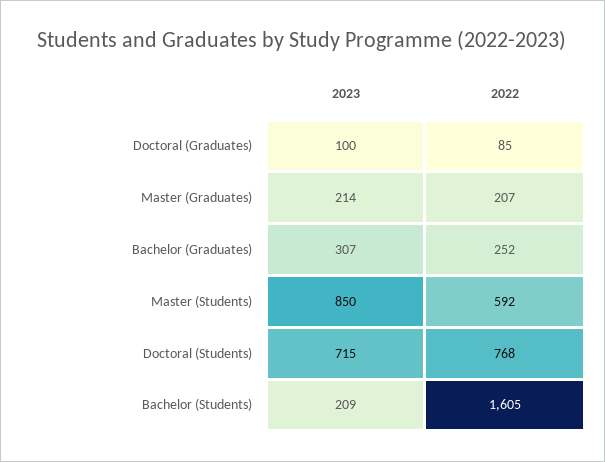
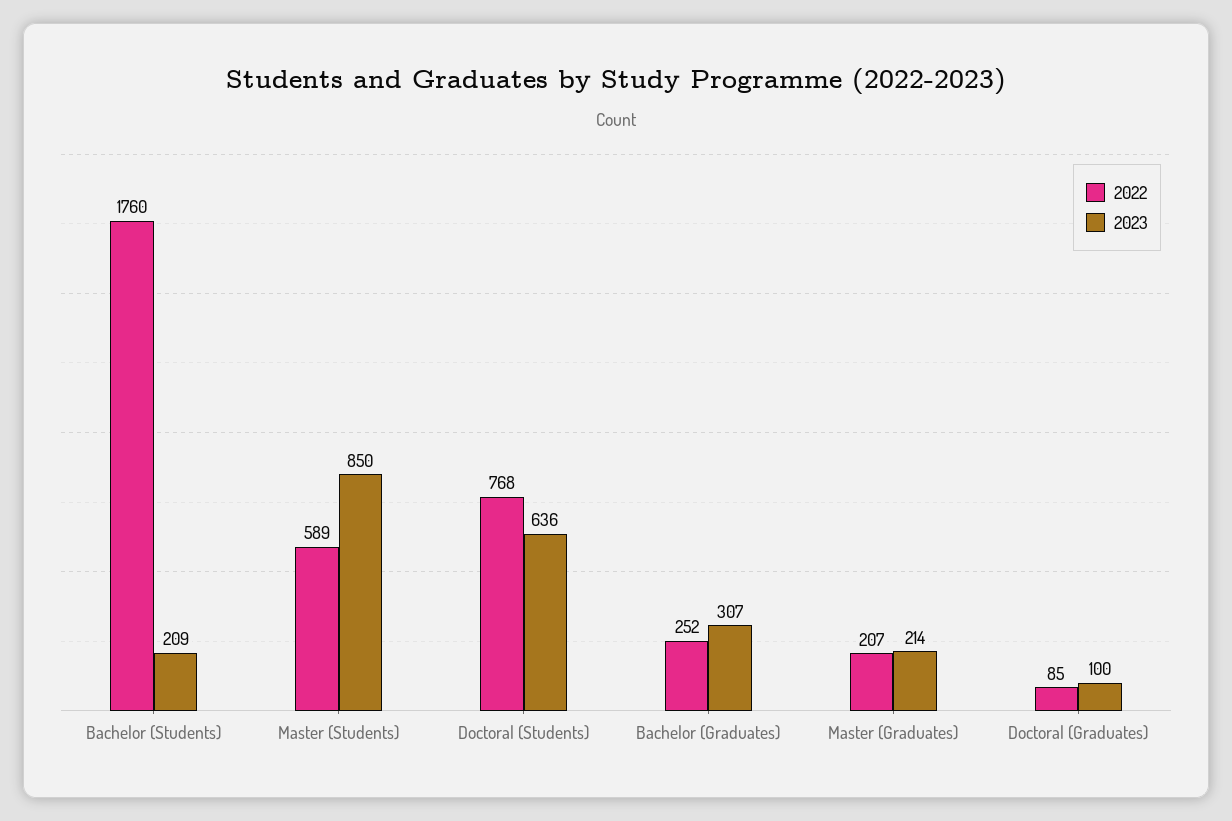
  {
    "2023": {
      "Doctoral (Graduates)": 100,
      "Master (Graduates)": 214,
      "Bachelor (Graduates)": 307,
      "Master (Students)": 850,
-     "Doctoral (Students)": 715,
+     "Doctoral (Students)": 636,
      "Bachelor (Students)": 209
    },
    "2022": {
      "Doctoral (Graduates)": 85,
      "Master (Graduates)": 207,
      "Bachelor (Graduates)": 252,
-     "Master (Students)": 592,
+     "Master (Students)": 589,
      "Doctoral (Students)": 768,
-     "Bachelor (Students)": 1605
+     "Bachelor (Students)": 1760
    }
  }

